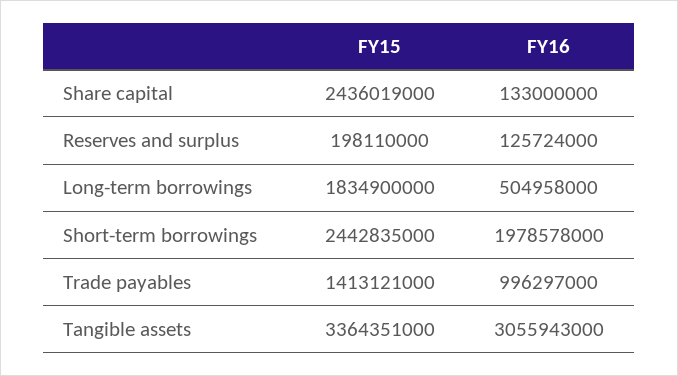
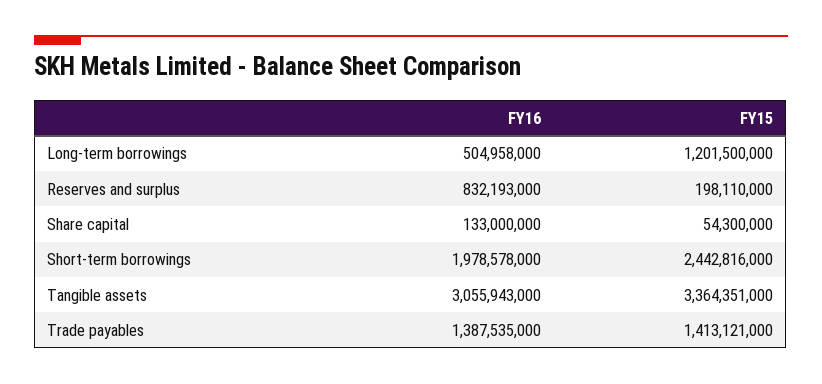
  {
    "FY15": {
-     "Share capital": 2436019000,
+     "Share capital": 54300000,
      "Reserves and surplus": 198110000,
-     "Long-term borrowings": 1834900000,
+     "Long-term borrowings": 1201500000,
-     "Short-term borrowings": 2442835000,
+     "Short-term borrowings": 2442816000,
      "Trade payables": 1413121000,
      "Tangible assets": 3364351000
    },
    "FY16": {
      "Share capital": 133000000,
-     "Reserves and surplus": 125724000,
+     "Reserves and surplus": 832193000,
      "Long-term borrowings": 504958000,
      "Short-term borrowings": 1978578000,
-     "Trade payables": 996297000,
+     "Trade payables": 1387535000,
      "Tangible assets": 3055943000
    }
  }

